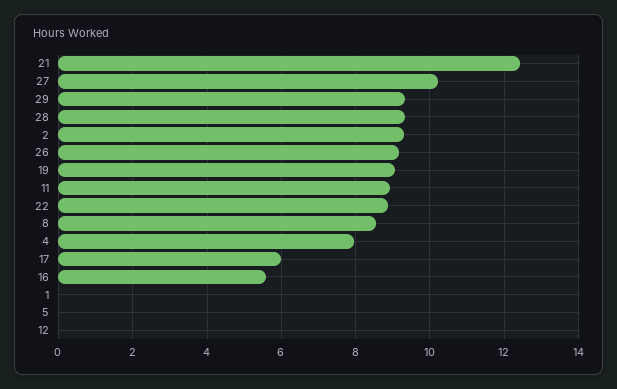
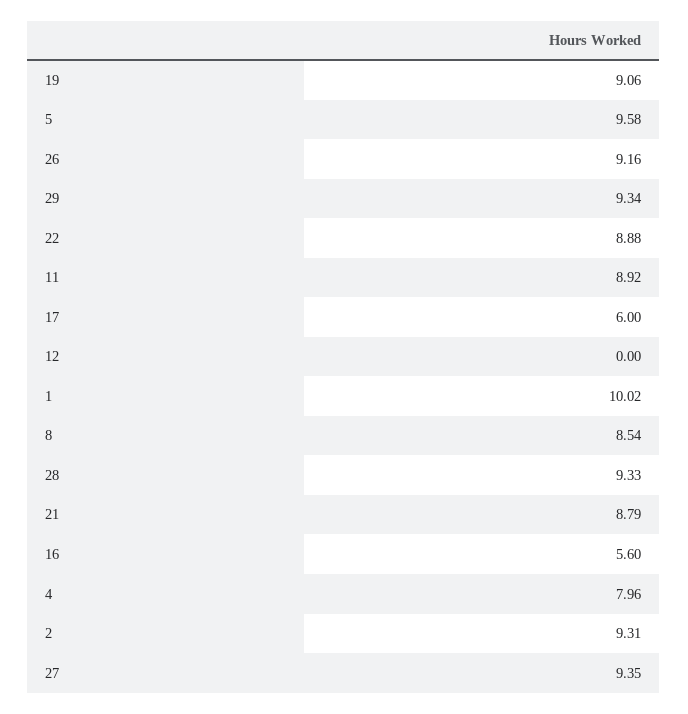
  {
-   "21": 12.4,
+   "21": 8.79,
-   "27": 10.2,
+   "27": 9.35,
    "29": 9.34,
    "28": 9.33,
    "2": 9.31,
    "26": 9.16,
    "19": 9.06,
    "11": 8.92,
    "22": 8.88,
    "8": 8.54,
    "4": 7.96,
    "17": 6,
    "16": 5.6,
-   "1": 0,
+   "1": 10.02,
-   "5": 0,
+   "5": 9.58,
    "12": 0
  }

